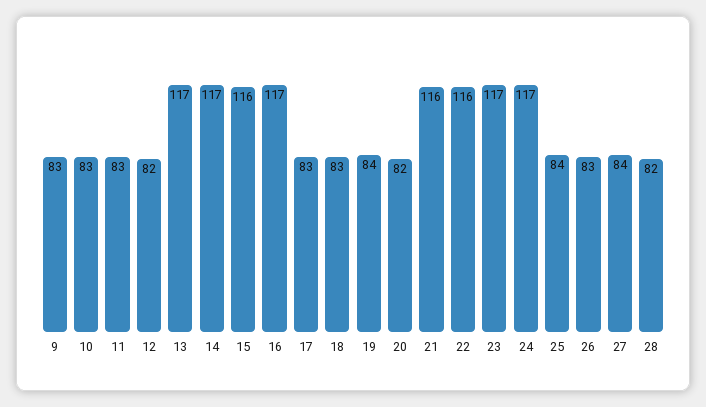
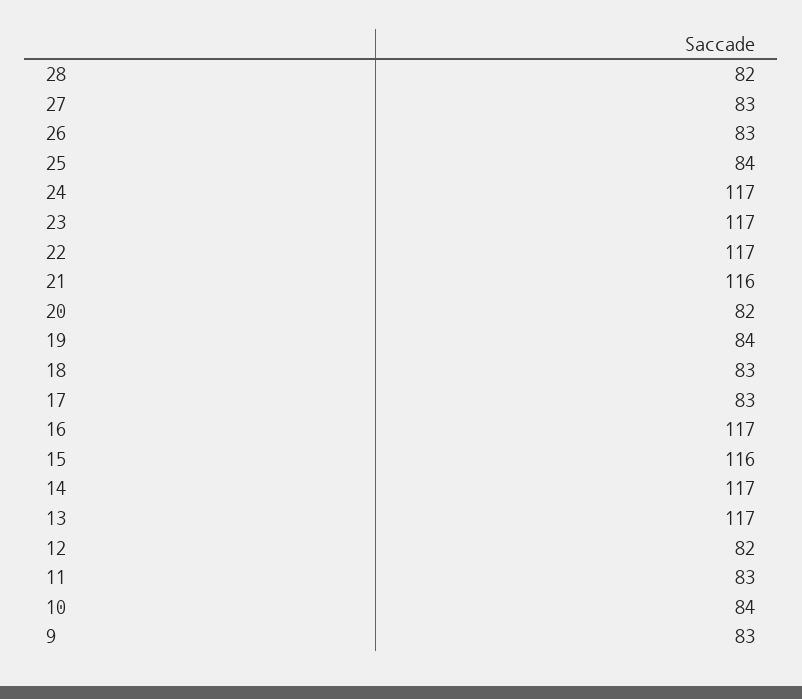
  {
    "9": 83,
-   "10": 83,
+   "10": 84,
    "11": 83,
    "12": 82,
    "13": 117,
    "14": 117,
    "15": 116,
    "16": 117,
    "17": 83,
    "18": 83,
    "19": 84,
    "20": 82,
    "21": 116,
-   "22": 116,
+   "22": 117,
    "23": 117,
    "24": 117,
    "25": 84,
    "26": 83,
-   "27": 84,
+   "27": 83,
    "28": 82
  }

